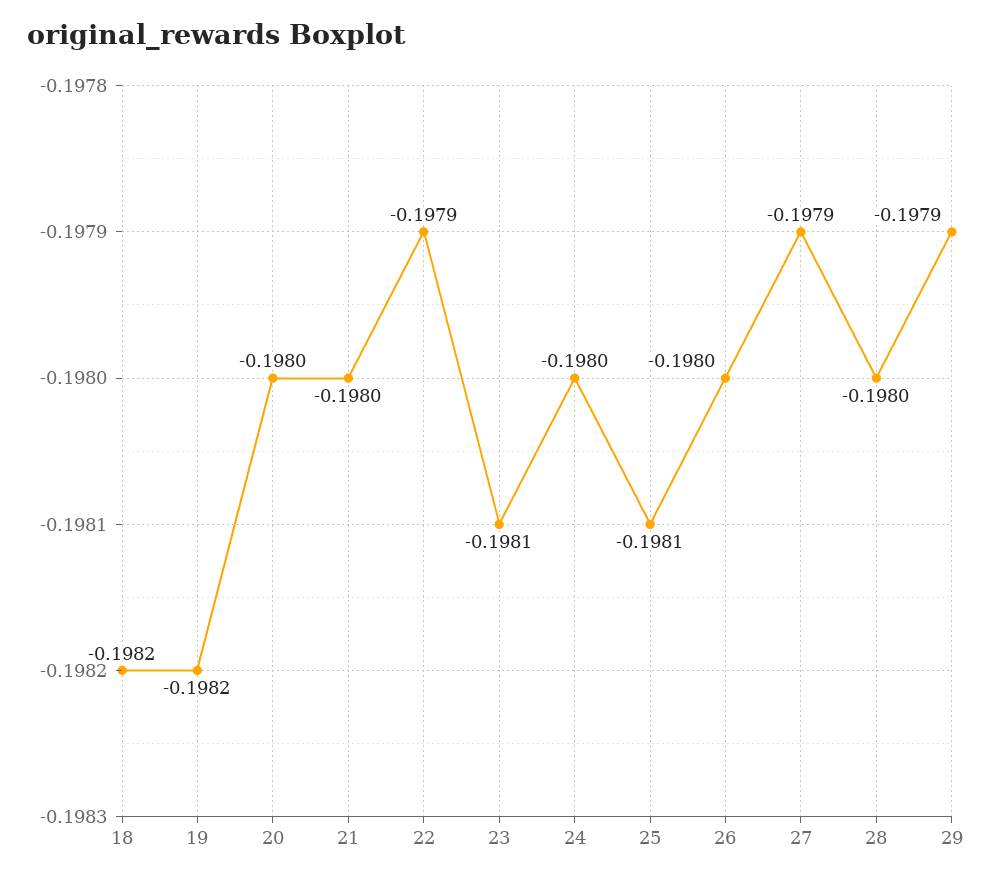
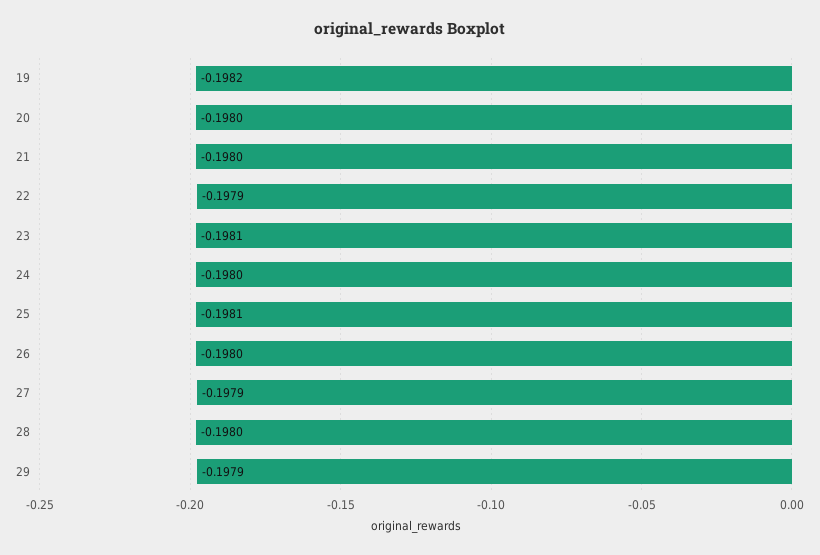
  {
-   "18": -0.1982,
    "19": -0.1982,
    "20": -0.198,
    "21": -0.198,
    "22": -0.1979,
    "23": -0.1981,
    "24": -0.198,
    "25": -0.1981,
    "26": -0.198,
    "27": -0.1979,
    "28": -0.198,
    "29": -0.1979
  }

